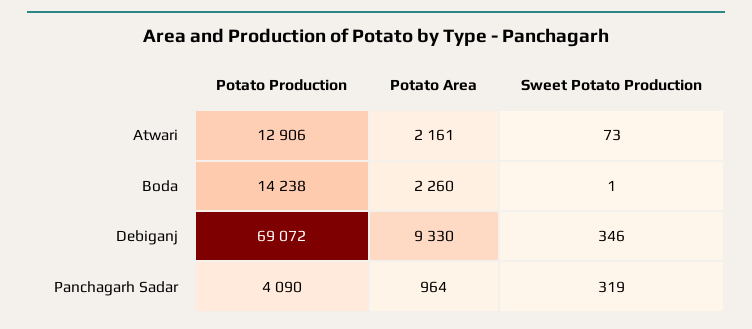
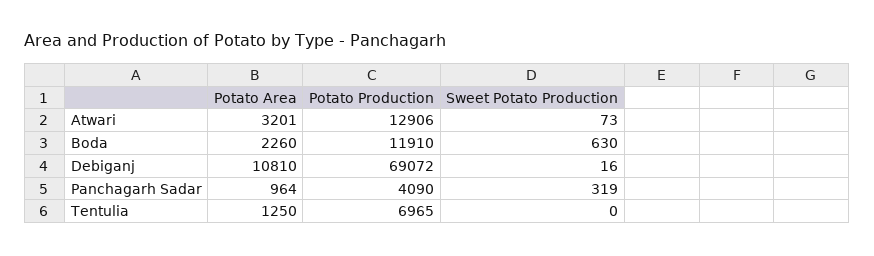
  {
    "Potato Production": {
      "Atwari": 12906,
-     "Boda": 14238,
+     "Boda": 11910,
      "Debiganj": 69072,
-     "Panchagarh Sadar": 4090
+     "Panchagarh Sadar": 4090,
+     "Tentulia": 6965
    },
    "Potato Area": {
-     "Atwari": 2161,
+     "Atwari": 3201,
      "Boda": 2260,
-     "Debiganj": 9330,
+     "Debiganj": 10810,
-     "Panchagarh Sadar": 964
+     "Panchagarh Sadar": 964,
+     "Tentulia": 1250
    },
    "Sweet Potato Production": {
      "Atwari": 73,
-     "Boda": 1,
+     "Boda": 630,
-     "Debiganj": 346,
+     "Debiganj": 16,
-     "Panchagarh Sadar": 319
+     "Panchagarh Sadar": 319,
+     "Tentulia": 0
    }
  }

